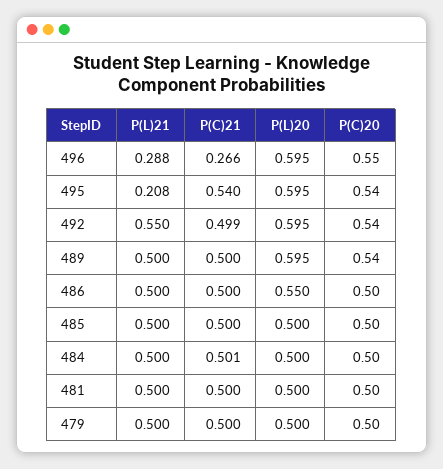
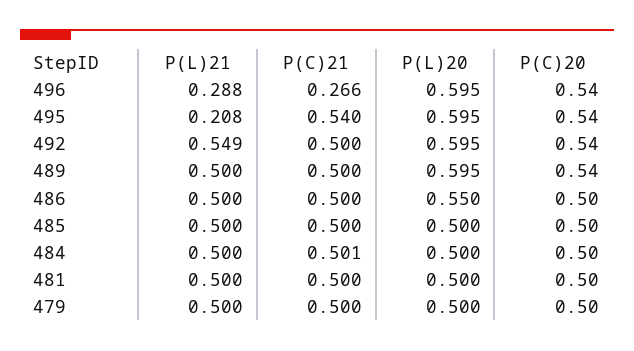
  {
    "P(L)21": {
      "496": 0.288,
      "495": 0.208,
-     "492": 0.55,
+     "492": 0.549,
      "489": 0.5,
      "486": 0.5,
      "485": 0.5,
      "484": 0.5,
      "481": 0.5,
      "479": 0.5
    },
    "P(C)21": {
      "496": 0.266,
      "495": 0.54,
-     "492": 0.499,
+     "492": 0.5,
      "489": 0.5,
      "486": 0.5,
      "485": 0.5,
      "484": 0.501,
      "481": 0.5,
      "479": 0.5
    },
    "P(L)20": {
      "496": 0.595,
      "495": 0.595,
      "492": 0.595,
      "489": 0.595,
      "486": 0.55,
      "485": 0.5,
      "484": 0.5,
      "481": 0.5,
      "479": 0.5
    },
    "P(C)20": {
-     "496": 0.55,
+     "496": 0.54,
      "495": 0.54,
      "492": 0.54,
      "489": 0.54,
      "486": 0.5,
      "485": 0.5,
      "484": 0.5,
      "481": 0.5,
      "479": 0.5
    }
  }

